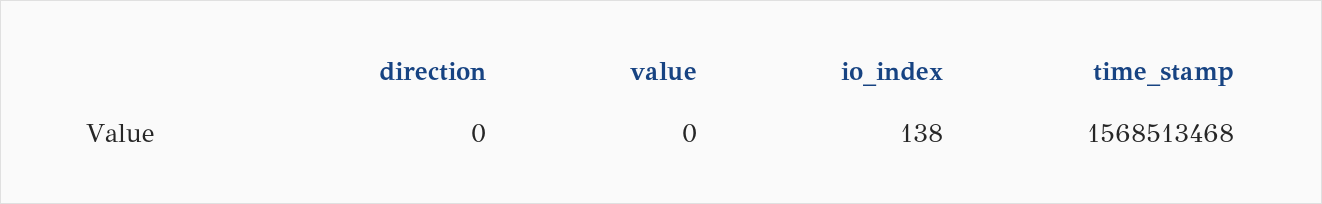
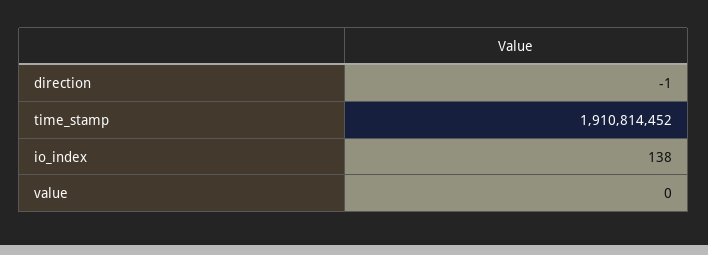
  {
-   "direction": 0,
+   "direction": -1,
    "value": 0,
    "io_index": 138,
-   "time_stamp": 1568513468
+   "time_stamp": 1910814452
  }

